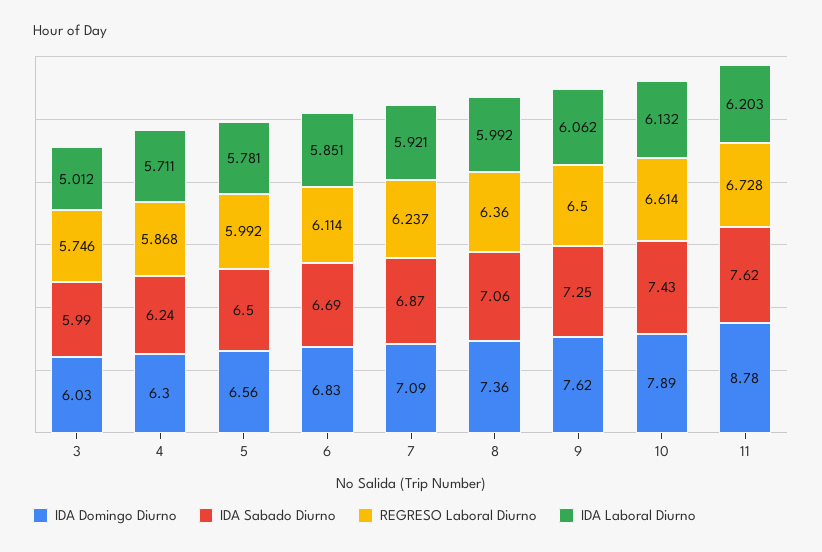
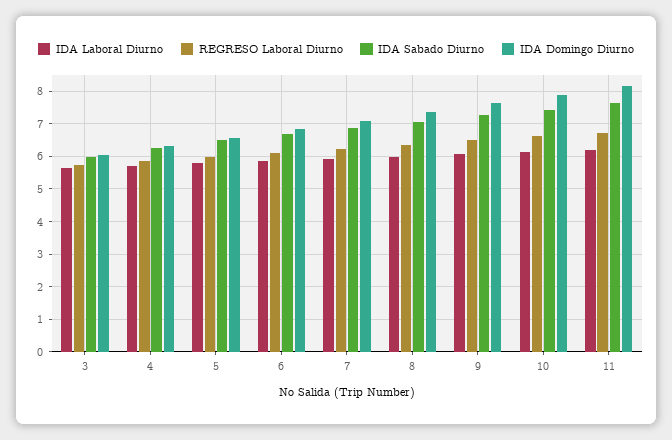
  {
    "IDA Domingo Diurno": {
      "3": 6.03,
      "4": 6.3,
      "5": 6.56,
      "6": 6.83,
      "7": 7.09,
      "8": 7.36,
      "9": 7.62,
      "10": 7.89,
-     "11": 8.78
+     "11": 8.2
    },
    "IDA Sabado Diurno": {
      "3": 5.99,
      "4": 6.24,
      "5": 6.5,
      "6": 6.69,
      "7": 6.87,
      "8": 7.06,
      "9": 7.25,
      "10": 7.43,
      "11": 7.62
    },
    "REGRESO Laboral Diurno": {
      "3": 5.746,
      "4": 5.868,
      "5": 5.992,
      "6": 6.114,
      "7": 6.237,
      "8": 6.36,
      "9": 6.5,
      "10": 6.614,
      "11": 6.728
    },
    "IDA Laboral Diurno": {
-     "3": 5.012,
+     "3": 5.6,
      "4": 5.711,
      "5": 5.781,
      "6": 5.851,
      "7": 5.921,
      "8": 5.992,
      "9": 6.062,
      "10": 6.132,
      "11": 6.203
    }
  }

